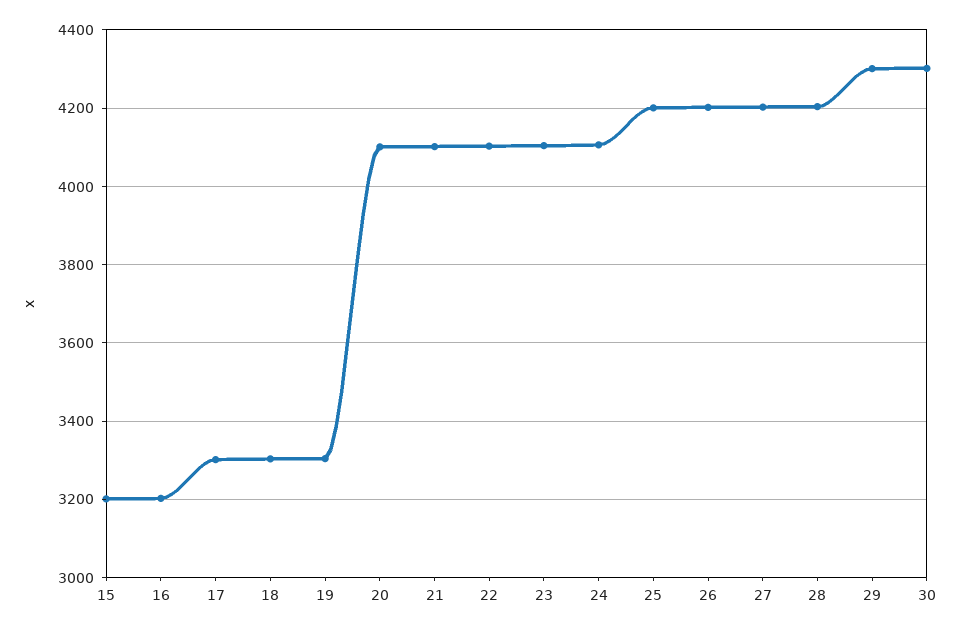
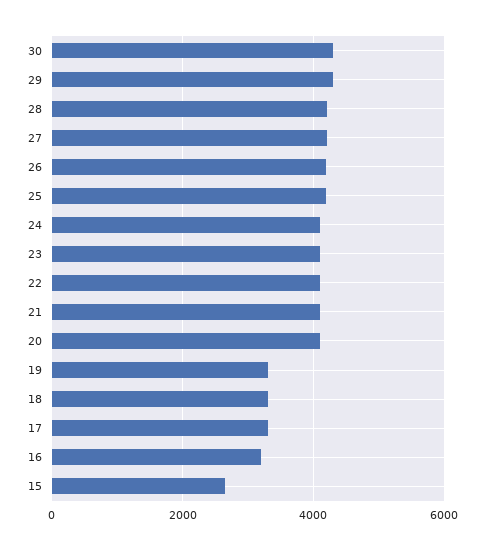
  {
-   "15": 3200,
+   "15": 2600,
    "16": 3200,
    "17": 3300,
    "18": 3300,
    "19": 3300,
    "20": 4100,
    "21": 4100,
    "22": 4100,
    "23": 4100,
    "24": 4100,
    "25": 4200,
    "26": 4200,
    "27": 4200,
    "28": 4200,
    "29": 4300,
    "30": 4300
  }

